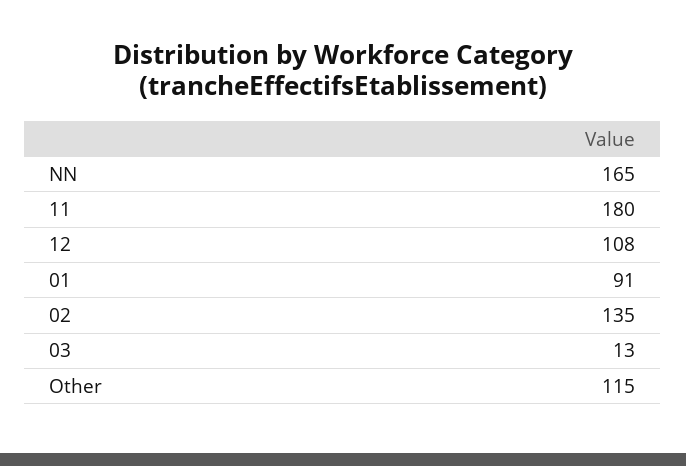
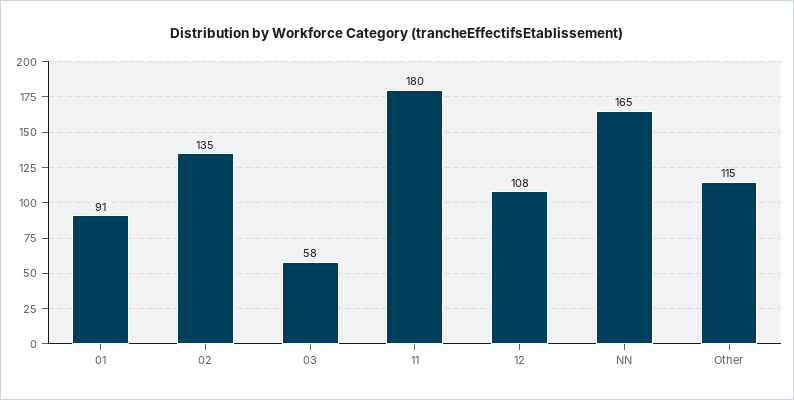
  {
    "NN": 165,
    "11": 180,
    "12": 108,
    "01": 91,
    "02": 135,
-   "03": 13,
+   "03": 58,
    "Other": 115
  }

